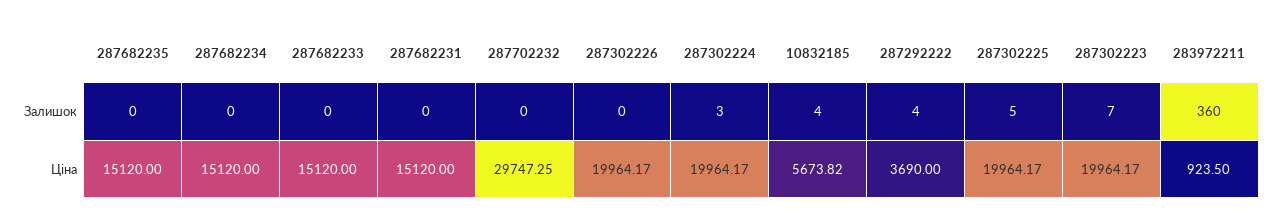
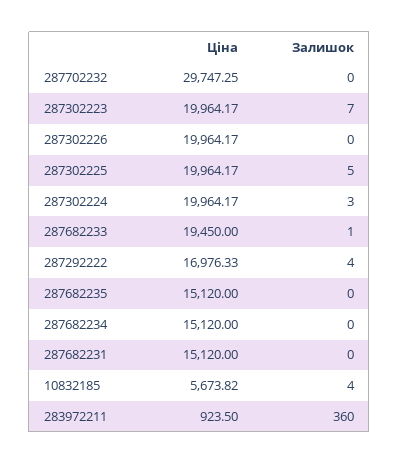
  {
    "287682235": {
      "Залишок": 0,
      "Ціна": 15120
    },
    "287682234": {
      "Залишок": 0,
      "Ціна": 15120
    },
    "287682233": {
-     "Залишок": 0,
+     "Залишок": 1,
-     "Ціна": 15120
+     "Ціна": 19450
    },
    "287682231": {
      "Залишок": 0,
      "Ціна": 15120
    },
    "287702232": {
      "Залишок": 0,
      "Ціна": 29747.25
    },
    "287302226": {
      "Залишок": 0,
      "Ціна": 19964.17
    },
    "287302224": {
      "Залишок": 3,
      "Ціна": 19964.17
    },
    "10832185": {
      "Залишок": 4,
      "Ціна": 5673.82
    },
    "287292222": {
      "Залишок": 4,
-     "Ціна": 3690
+     "Ціна": 16976.33
    },
    "287302225": {
      "Залишок": 5,
      "Ціна": 19964.17
    },
    "287302223": {
      "Залишок": 7,
      "Ціна": 19964.17
    },
    "283972211": {
      "Залишок": 360,
      "Ціна": 923.5
    }
  }

